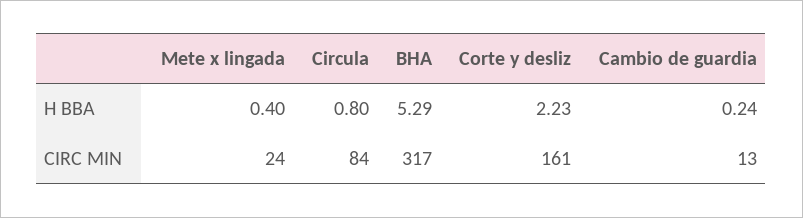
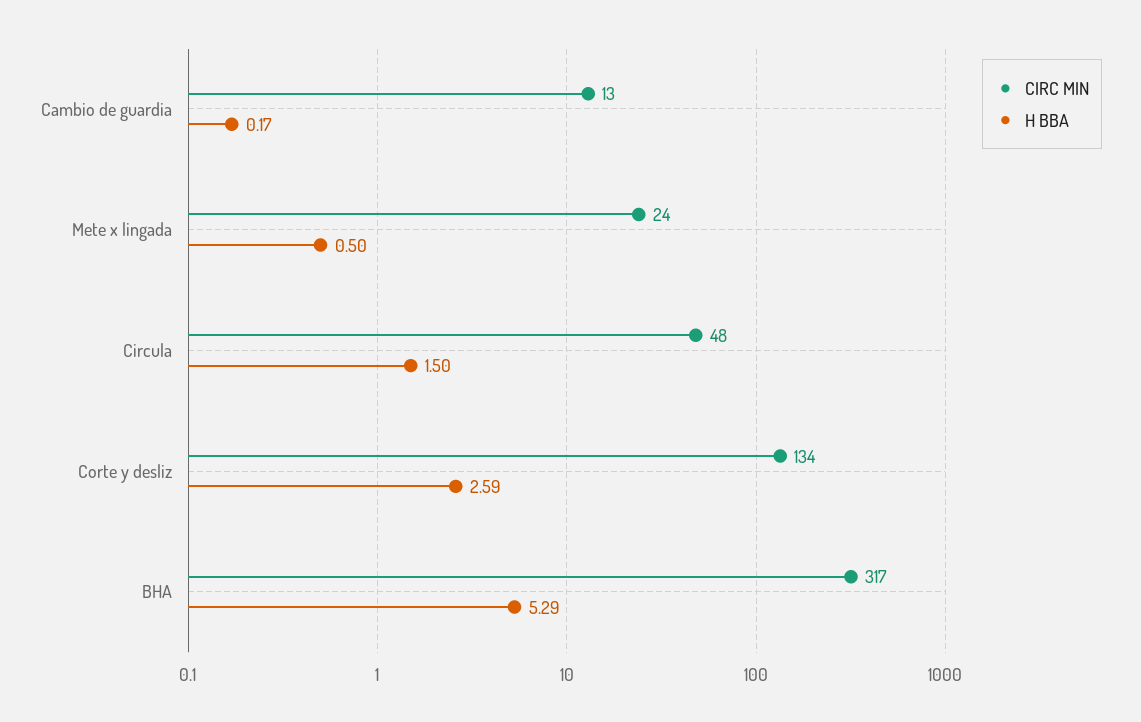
  {
    "H BBA": {
-     "Mete x lingada": 0.4,
+     "Mete x lingada": 0.5,
-     "Circula": 0.8,
+     "Circula": 1.5,
      "BHA": 5.29,
-     "Corte y desliz": 2.23,
+     "Corte y desliz": 2.59,
-     "Cambio de guardia": 0.24
+     "Cambio de guardia": 0.17
    },
    "CIRC MIN": {
      "Mete x lingada": 24,
-     "Circula": 84,
+     "Circula": 48,
      "BHA": 317,
-     "Corte y desliz": 161,
+     "Corte y desliz": 134,
      "Cambio de guardia": 13
    }
  }

